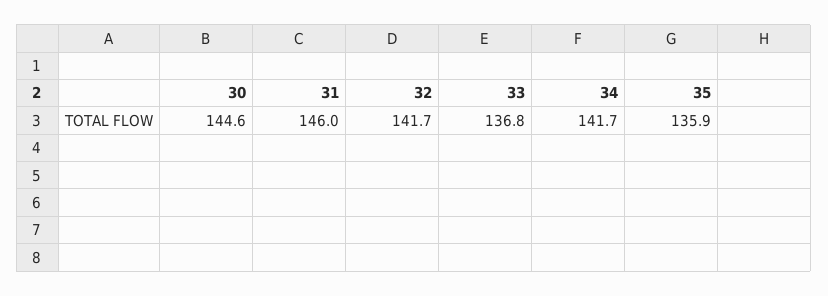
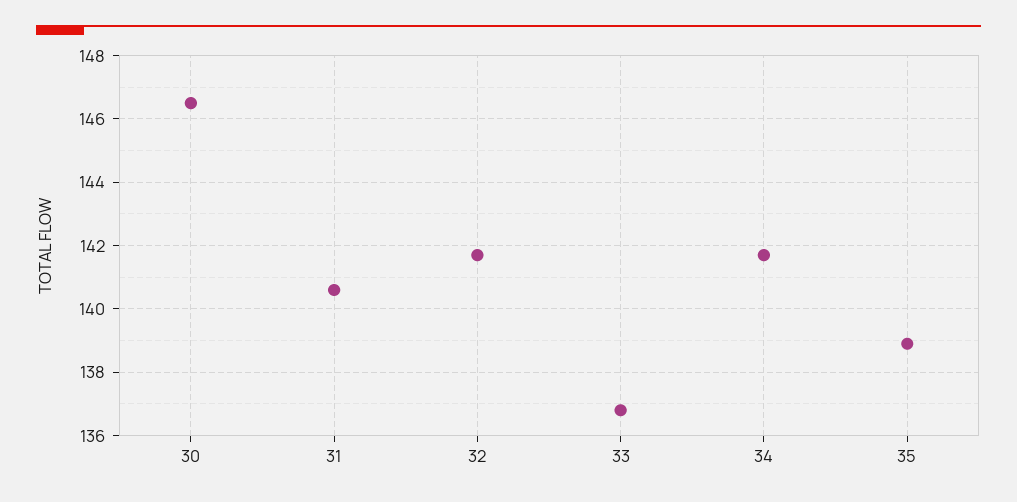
  {
-   "30": 144.6,
+   "30": 146.5,
-   "31": 146,
+   "31": 140.5,
    "32": 141.7,
    "33": 136.8,
    "34": 141.7,
-   "35": 135.9
+   "35": 139
  }

